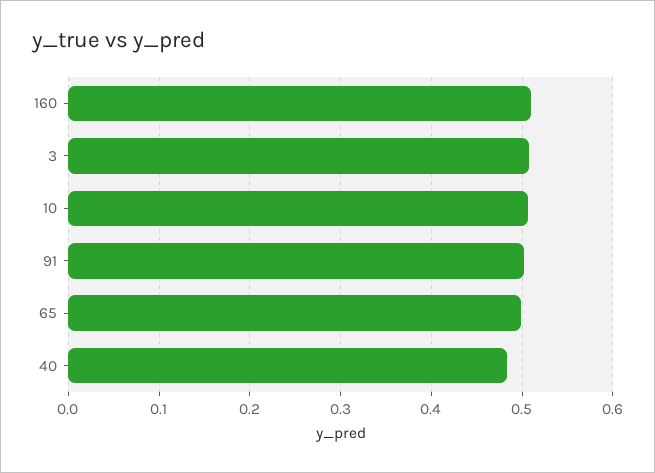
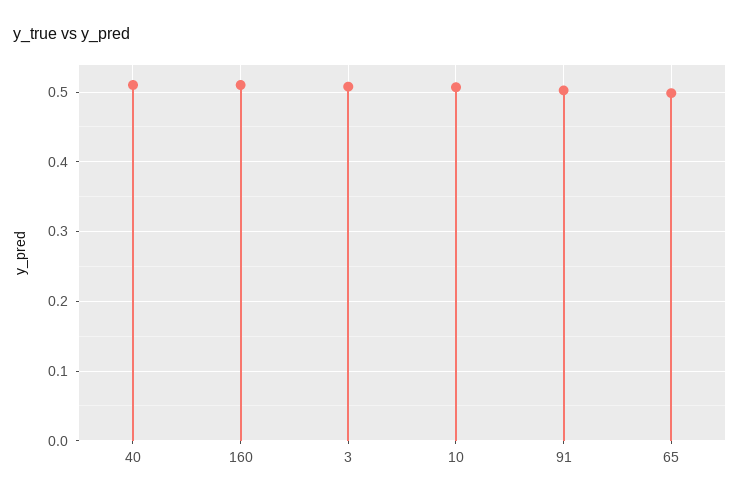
  {
    "160": 0.51,
    "3": 0.51,
    "10": 0.51,
    "91": 0.5,
    "65": 0.5,
-   "40": 0.48
+   "40": 0.51
  }

